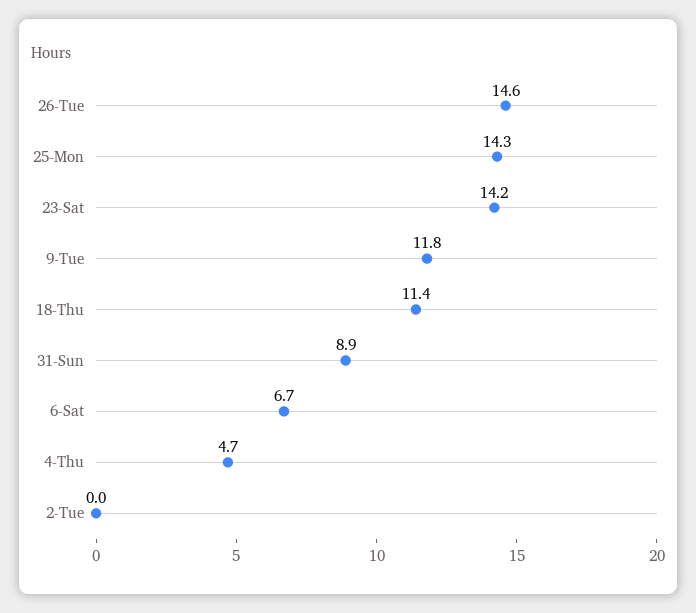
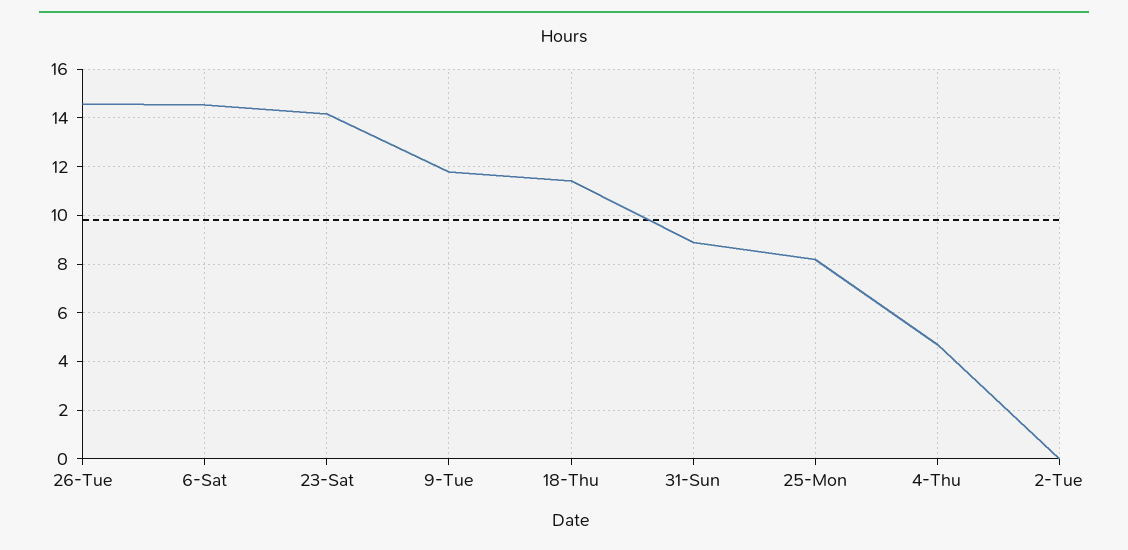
  {
    "26-Tue": 14.6,
-   "25-Mon": 14.3,
+   "25-Mon": 8.25,
    "23-Sat": 14.2,
    "9-Tue": 11.8,
    "18-Thu": 11.4,
    "31-Sun": 8.9,
-   "6-Sat": 6.7,
+   "6-Sat": 14.5,
    "4-Thu": 4.7,
    "2-Tue": 0
  }

